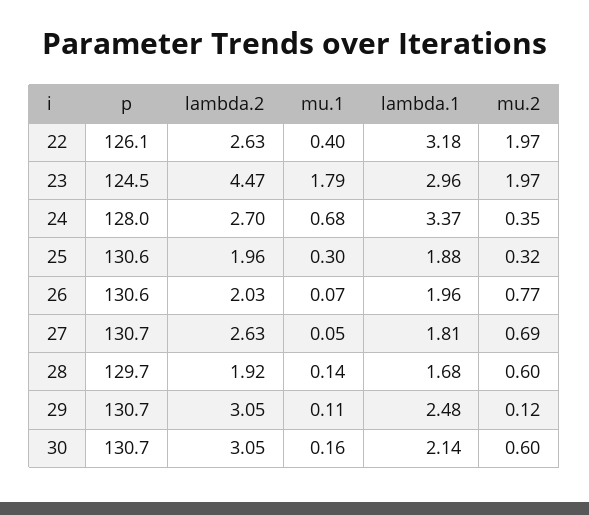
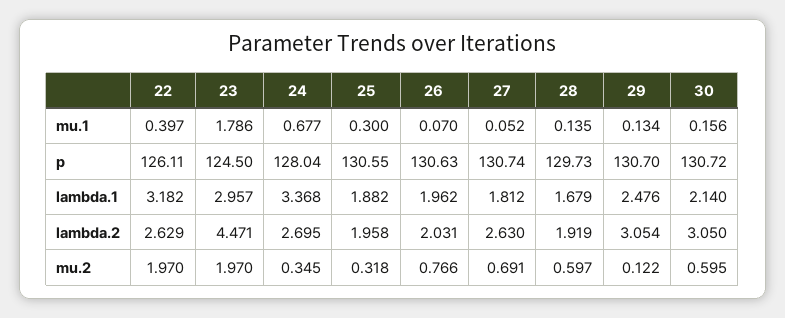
  {
    "p": {
      "22": 126.11,
      "23": 124.5,
      "24": 128.04,
      "25": 130.55,
      "26": 130.63,
      "27": 130.74,
      "28": 129.73,
      "29": 130.7,
      "30": 130.72
    },
    "lambda.2": {
      "22": 2.629,
      "23": 4.471,
      "24": 2.695,
      "25": 1.958,
      "26": 2.031,
      "27": 2.63,
      "28": 1.919,
      "29": 3.054,
      "30": 3.05
    },
    "mu.1": {
      "22": 0.397,
      "23": 1.786,
      "24": 0.677,
      "25": 0.3,
      "26": 0.07,
      "27": 0.052,
      "28": 0.135,
-     "29": 0.11,
+     "29": 0.134,
      "30": 0.156
    },
    "lambda.1": {
      "22": 3.182,
      "23": 2.957,
      "24": 3.368,
      "25": 1.882,
      "26": 1.962,
      "27": 1.812,
      "28": 1.679,
      "29": 2.476,
      "30": 2.14
    },
    "mu.2": {
      "22": 1.97,
      "23": 1.97,
      "24": 0.345,
      "25": 0.318,
      "26": 0.766,
      "27": 0.691,
      "28": 0.597,
      "29": 0.122,
      "30": 0.595
    }
  }

